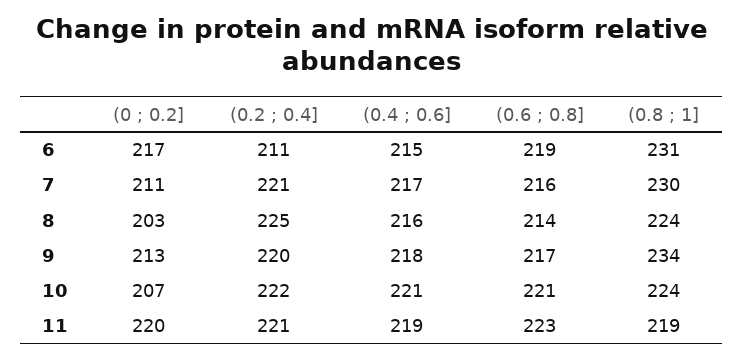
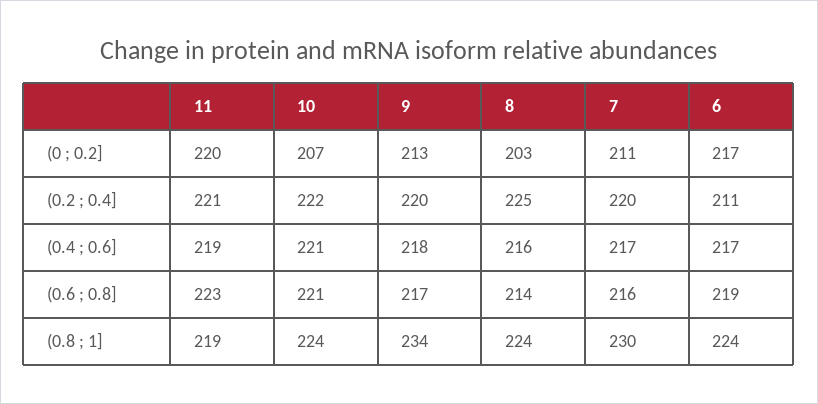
  {
    "(0 ; 0.2]": {
      "6": 217,
      "7": 211,
      "8": 203,
      "9": 213,
      "10": 207,
      "11": 220
    },
    "(0.2 ; 0.4]": {
      "6": 211,
-     "7": 221,
+     "7": 220,
      "8": 225,
      "9": 220,
      "10": 222,
      "11": 221
    },
    "(0.4 ; 0.6]": {
-     "6": 215,
+     "6": 217,
      "7": 217,
      "8": 216,
      "9": 218,
      "10": 221,
      "11": 219
    },
    "(0.6 ; 0.8]": {
      "6": 219,
      "7": 216,
      "8": 214,
      "9": 217,
      "10": 221,
      "11": 223
    },
    "(0.8 ; 1]": {
-     "6": 231,
+     "6": 224,
      "7": 230,
      "8": 224,
      "9": 234,
      "10": 224,
      "11": 219
    }
  }

